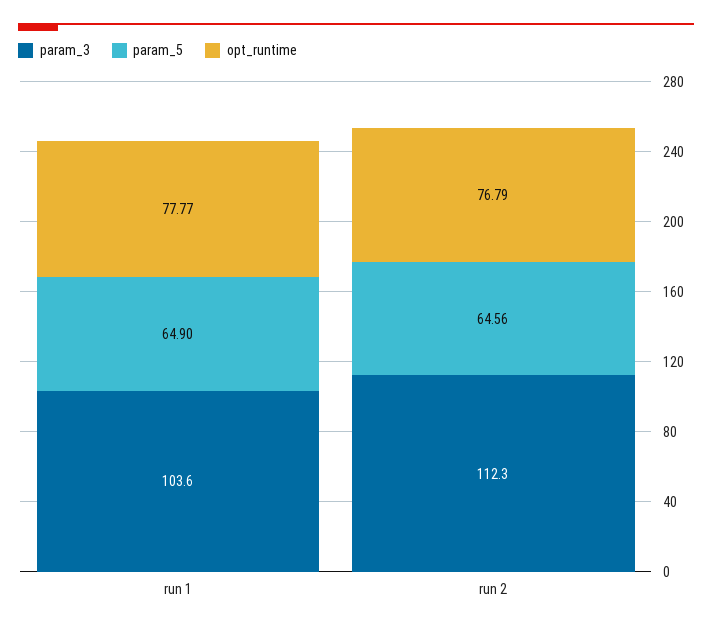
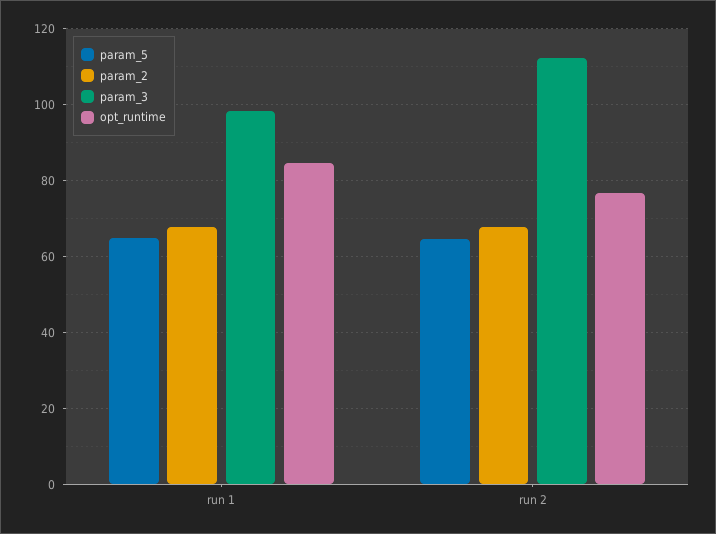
  {
    "param_3": {
-     "run 1": 103.6,
+     "run 1": 98,
      "run 2": 112.3
    },
    "param_5": {
      "run 1": 64.9,
      "run 2": 64.56
    },
    "opt_runtime": {
-     "run 1": 77.77,
+     "run 1": 84,
      "run 2": 76.79
-   }
+   },
+   "param_2": {
+     "run 1": 68,
+     "run 2": 68
+   }
  }

